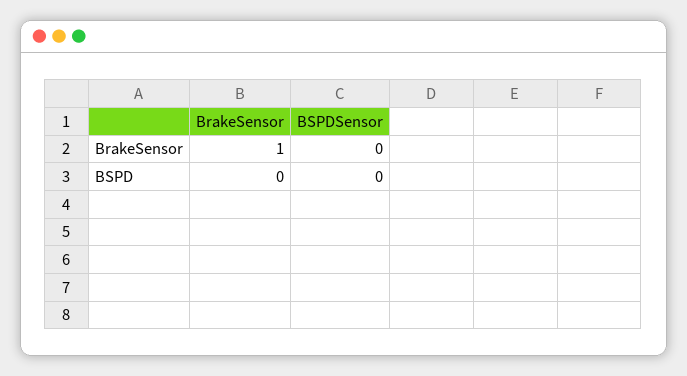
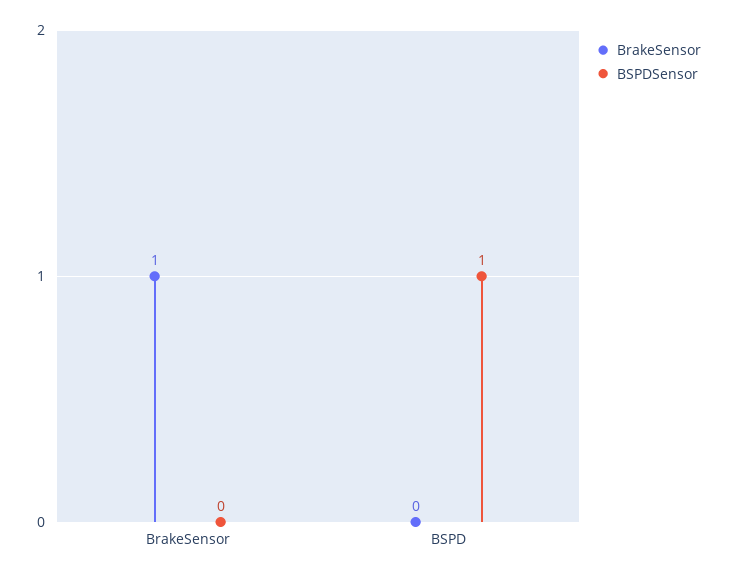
  {
    "BrakeSensor": {
      "BrakeSensor": 1,
      "BSPD": 0
    },
    "BSPDSensor": {
      "BrakeSensor": 0,
-     "BSPD": 0
+     "BSPD": 1
    }
  }

